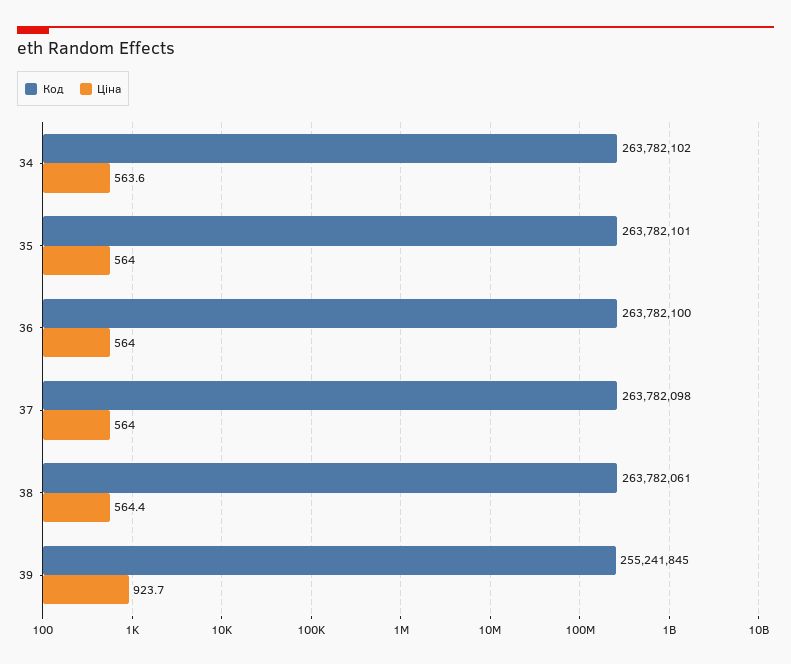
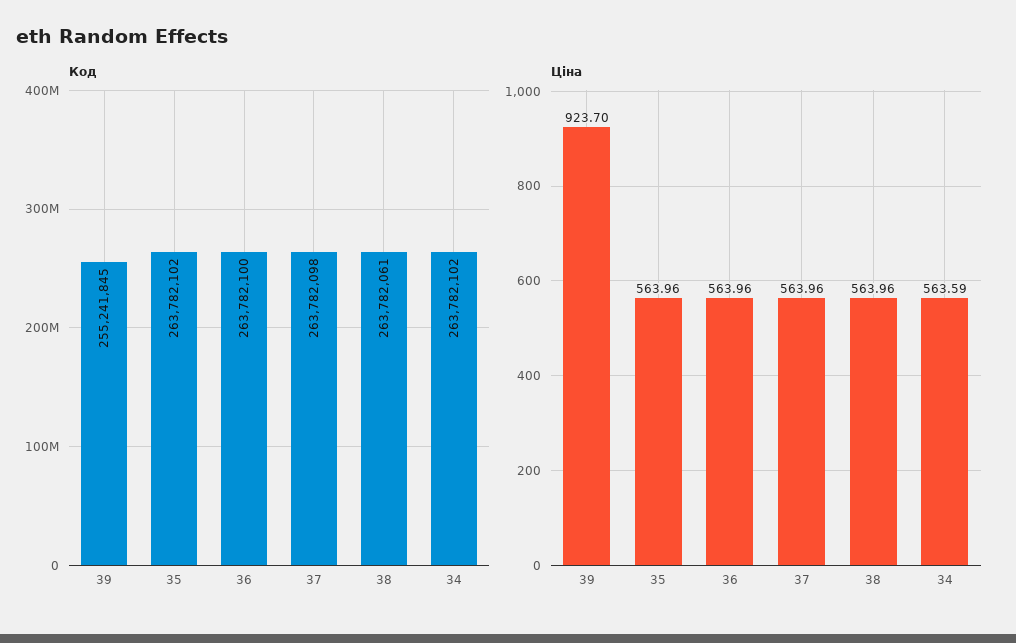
  {
    "Код": {
      "34": 263782102,
-     "35": 263782101,
+     "35": 263782102,
      "36": 263782100,
      "37": 263782098,
      "38": 263782061,
      "39": 255241845
    },
    "Ціна": {
      "34": 563.59,
      "35": 563.96,
      "36": 563.96,
      "37": 563.96,
-     "38": 564.4,
+     "38": 563.96,
      "39": 923.7
    }
  }

